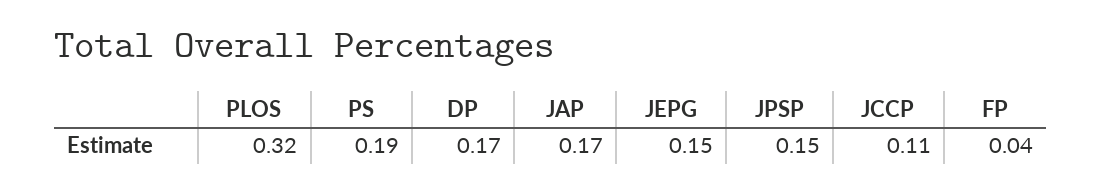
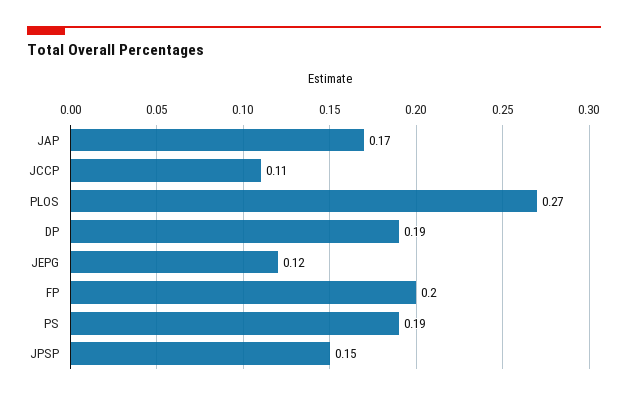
  {
-   "PLOS": 0.32,
+   "PLOS": 0.27,
    "PS": 0.19,
-   "DP": 0.17,
+   "DP": 0.19,
    "JAP": 0.17,
-   "JEPG": 0.15,
+   "JEPG": 0.12,
    "JPSP": 0.15,
    "JCCP": 0.11,
-   "FP": 0.04
+   "FP": 0.2
  }

